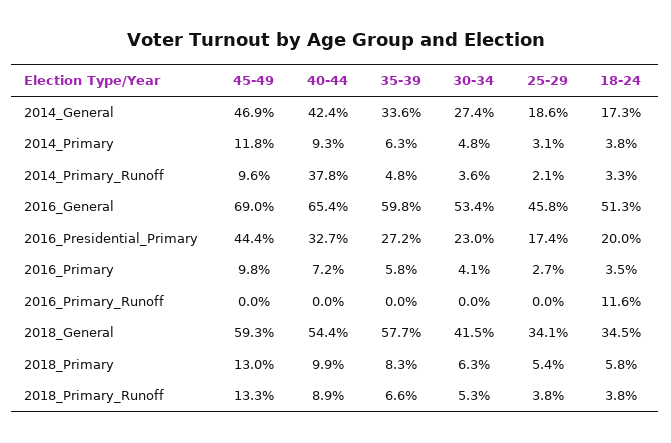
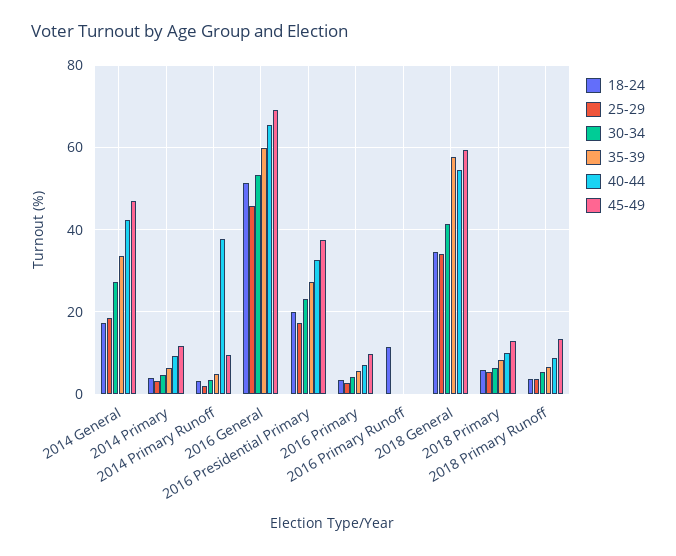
  {
    "45-49": {
      "2014_General": 46.9,
      "2014_Primary": 11.8,
      "2014_Primary_Runoff": 9.6,
      "2016_General": 69,
-     "2016_Presidential_Primary": 44.4,
+     "2016_Presidential_Primary": 38,
      "2016_Primary": 9.8,
      "2016_Primary_Runoff": 0,
      "2018_General": 59.3,
      "2018_Primary": 13,
      "2018_Primary_Runoff": 13.3
    },
    "40-44": {
      "2014_General": 42.4,
      "2014_Primary": 9.3,
      "2014_Primary_Runoff": 37.8,
      "2016_General": 65.4,
      "2016_Presidential_Primary": 32.7,
      "2016_Primary": 7.2,
      "2016_Primary_Runoff": 0,
      "2018_General": 54.4,
      "2018_Primary": 9.9,
      "2018_Primary_Runoff": 8.9
    },
    "35-39": {
      "2014_General": 33.6,
      "2014_Primary": 6.3,
      "2014_Primary_Runoff": 4.8,
      "2016_General": 59.8,
      "2016_Presidential_Primary": 27.2,
      "2016_Primary": 5.8,
      "2016_Primary_Runoff": 0,
      "2018_General": 57.7,
      "2018_Primary": 8.3,
      "2018_Primary_Runoff": 6.6
    },
    "30-34": {
      "2014_General": 27.4,
      "2014_Primary": 4.8,
      "2014_Primary_Runoff": 3.6,
      "2016_General": 53.4,
      "2016_Presidential_Primary": 23,
      "2016_Primary": 4.1,
      "2016_Primary_Runoff": 0,
      "2018_General": 41.5,
      "2018_Primary": 6.3,
      "2018_Primary_Runoff": 5.3
    },
    "25-29": {
      "2014_General": 18.6,
      "2014_Primary": 3.1,
      "2014_Primary_Runoff": 2.1,
      "2016_General": 45.8,
      "2016_Presidential_Primary": 17.4,
      "2016_Primary": 2.7,
      "2016_Primary_Runoff": 0,
      "2018_General": 34.1,
      "2018_Primary": 5.4,
      "2018_Primary_Runoff": 3.8
    },
    "18-24": {
      "2014_General": 17.3,
      "2014_Primary": 3.8,
      "2014_Primary_Runoff": 3.3,
      "2016_General": 51.3,
      "2016_Presidential_Primary": 20,
      "2016_Primary": 3.5,
      "2016_Primary_Runoff": 11.6,
      "2018_General": 34.5,
      "2018_Primary": 5.8,
      "2018_Primary_Runoff": 3.8
    }
  }

